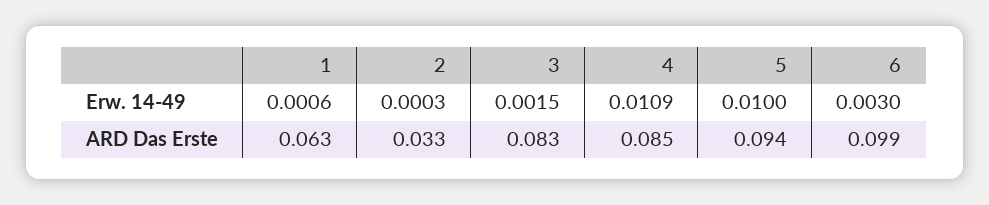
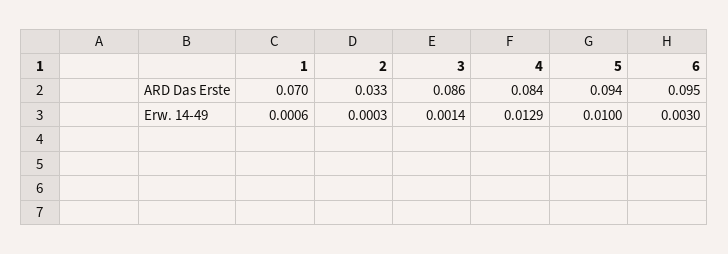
  {
    "1": {
      "Erw. 14-49": 0.0006,
-     "ARD Das Erste": 0.063
+     "ARD Das Erste": 0.07
    },
    "2": {
      "Erw. 14-49": 0.0003,
      "ARD Das Erste": 0.033
    },
    "3": {
-     "Erw. 14-49": 0.0015,
+     "Erw. 14-49": 0.0014,
-     "ARD Das Erste": 0.083
+     "ARD Das Erste": 0.086
    },
    "4": {
-     "Erw. 14-49": 0.0109,
+     "Erw. 14-49": 0.0129,
-     "ARD Das Erste": 0.085
+     "ARD Das Erste": 0.084
    },
    "5": {
      "Erw. 14-49": 0.01,
      "ARD Das Erste": 0.094
    },
    "6": {
      "Erw. 14-49": 0.003,
-     "ARD Das Erste": 0.099
+     "ARD Das Erste": 0.095
    }
  }

